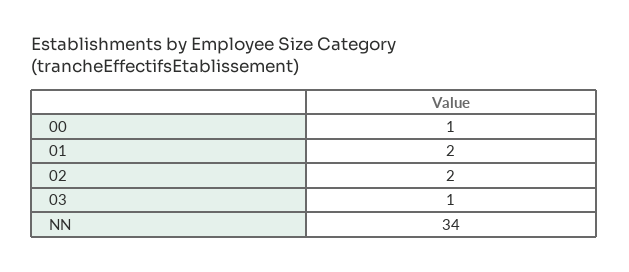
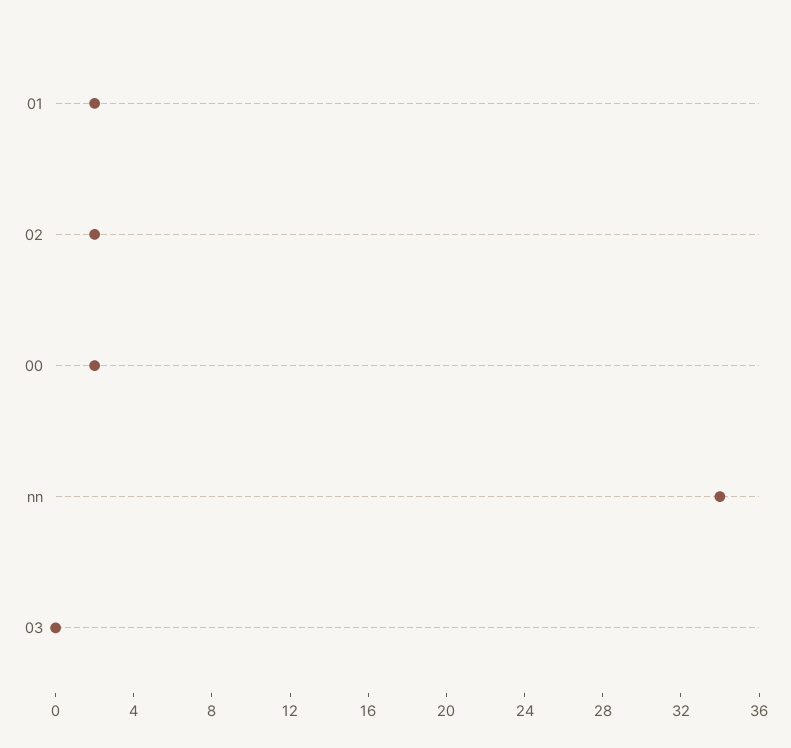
  {
-   "00": 1,
+   "00": 2,
    "01": 2,
    "02": 2,
-   "03": 1,
+   "03": 0,
    "NN": 34
  }

